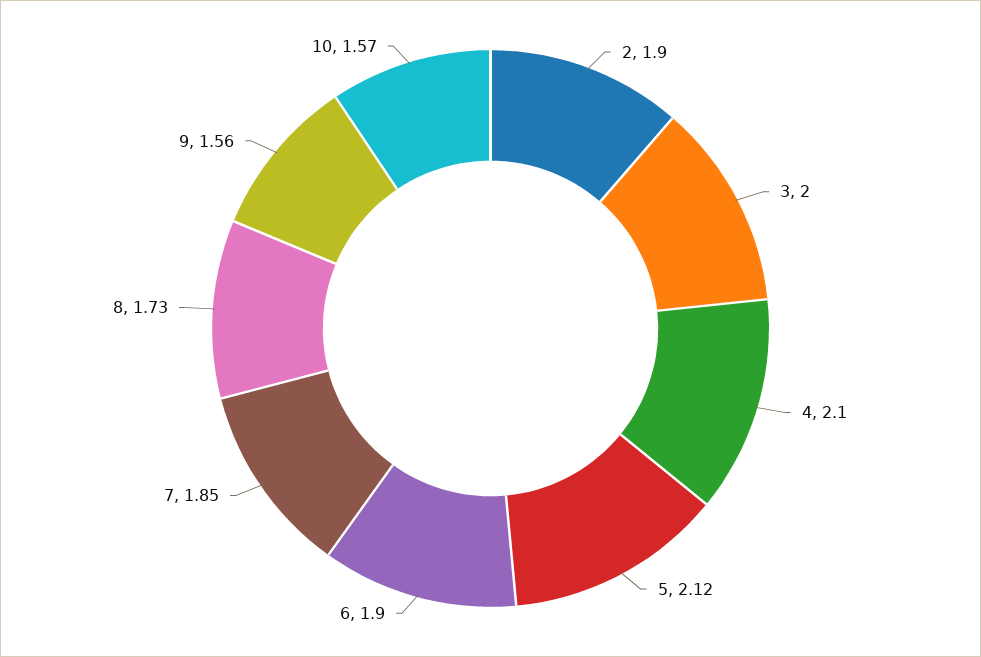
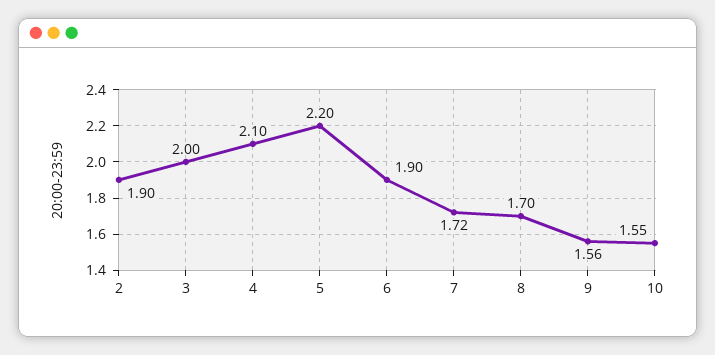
  {
    "2": 1.9,
    "3": 2,
    "4": 2.1,
-   "5": 2.12,
+   "5": 2.2,
    "6": 1.9,
-   "7": 1.85,
+   "7": 1.72,
-   "8": 1.73,
+   "8": 1.7,
    "9": 1.56,
-   "10": 1.57
+   "10": 1.55
  }

